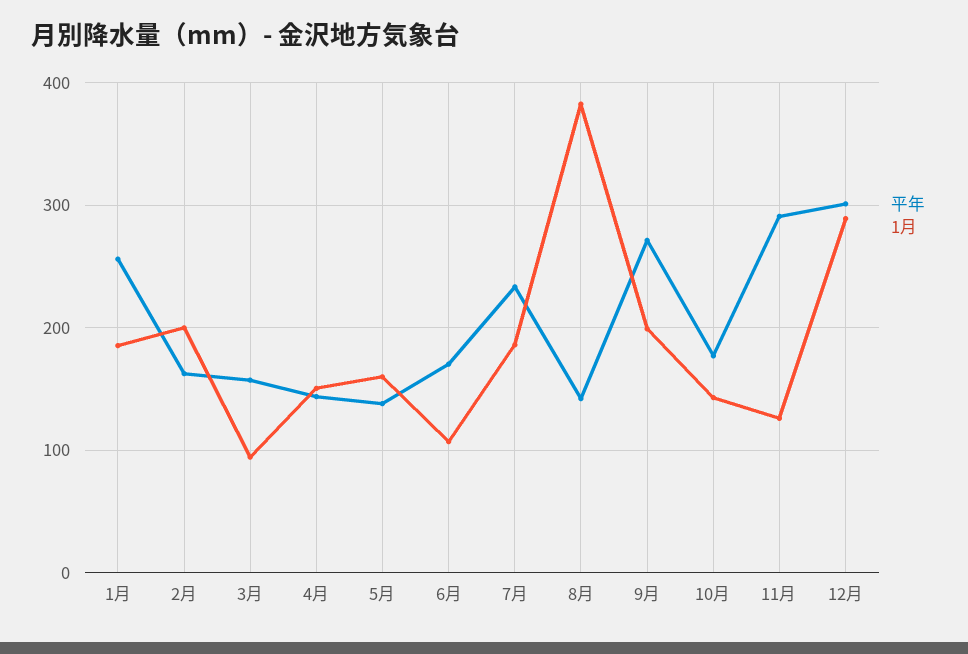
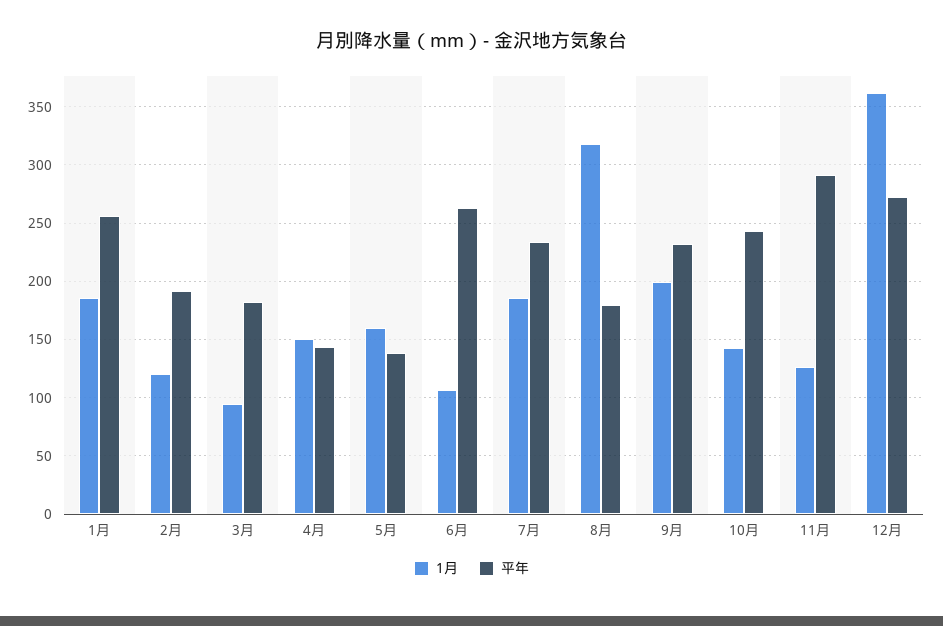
  {
    "平年": {
      "1月": 260,
-     "2月": 160,
+     "2月": 190,
-     "3月": 160,
+     "3月": 180,
      "4月": 140,
      "5月": 140,
-     "6月": 170,
+     "6月": 260,
      "7月": 230,
-     "8月": 140,
+     "8月": 180,
-     "9月": 270,
+     "9月": 230,
-     "10月": 180,
+     "10月": 240,
      "11月": 290,
-     "12月": 300
+     "12月": 270
    },
    "1月": {
      "1月": 190,
-     "2月": 200,
+     "2月": 120,
      "3月": 90,
      "4月": 150,
      "5月": 160,
      "6月": 110,
      "7月": 190,
-     "8月": 380,
+     "8月": 320,
      "9月": 200,
      "10月": 140,
      "11月": 130,
-     "12月": 290
+     "12月": 360
    }
  }

